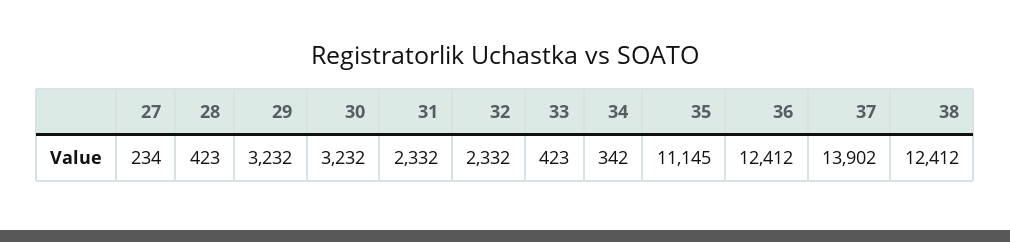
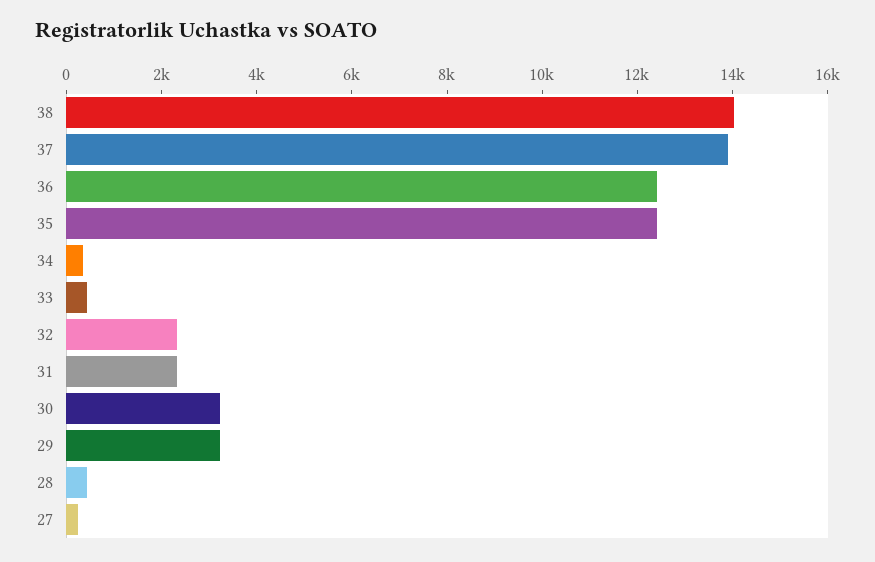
  {
    "27": 234,
    "28": 423,
    "29": 3232,
    "30": 3232,
    "31": 2332,
    "32": 2332,
    "33": 423,
    "34": 342,
-   "35": 11145,
+   "35": 12500,
    "36": 12412,
    "37": 13902,
-   "38": 12412
+   "38": 14000
  }

